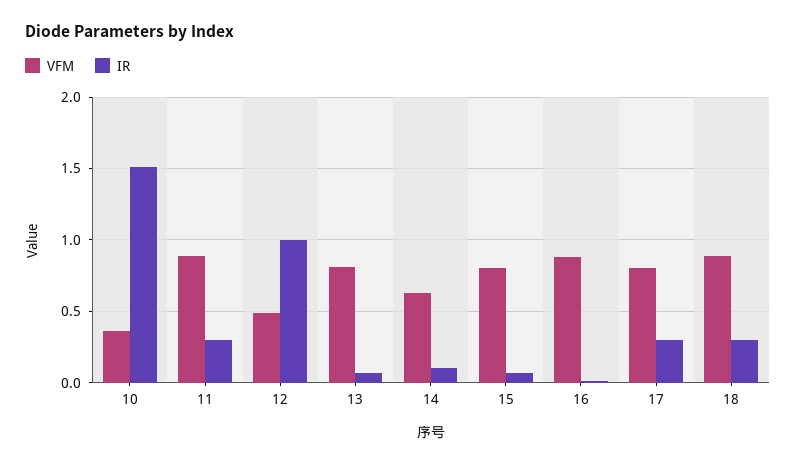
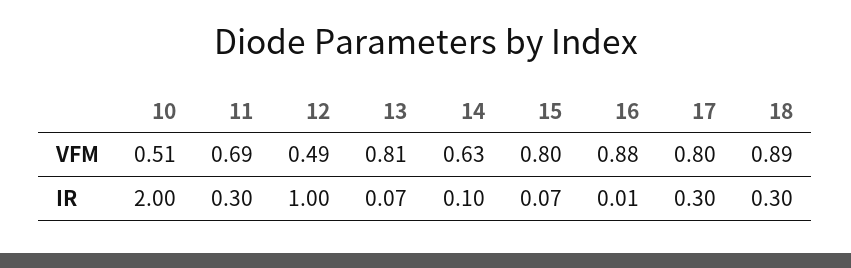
  {
    "VFM": {
-     "10": 0.35,
+     "10": 0.51,
-     "11": 0.9,
+     "11": 0.69,
      "12": 0.49,
      "13": 0.81,
      "14": 0.63,
      "15": 0.8,
      "16": 0.88,
      "17": 0.8,
      "18": 0.89
    },
    "IR": {
-     "10": 1.5,
+     "10": 2,
      "11": 0.3,
      "12": 1,
      "13": 0.07,
      "14": 0.1,
      "15": 0.07,
      "16": 0.01,
      "17": 0.3,
      "18": 0.3
    }
  }

